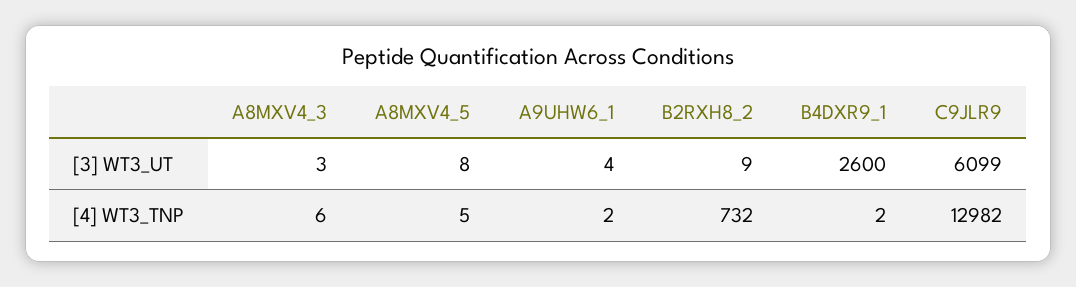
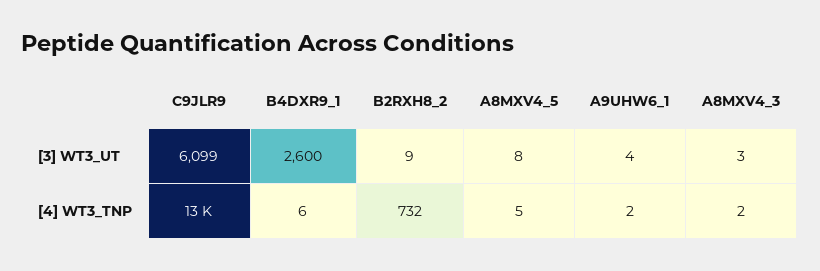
  {
    "A8MXV4_3": {
      "[3] WT3_UT": 3,
-     "[4] WT3_TNP": 6
+     "[4] WT3_TNP": 2
    },
    "A8MXV4_5": {
      "[3] WT3_UT": 8,
      "[4] WT3_TNP": 5
    },
    "A9UHW6_1": {
      "[3] WT3_UT": 4,
      "[4] WT3_TNP": 2
    },
    "B2RXH8_2": {
      "[3] WT3_UT": 9,
      "[4] WT3_TNP": 732
    },
    "B4DXR9_1": {
      "[3] WT3_UT": 2600,
-     "[4] WT3_TNP": 2
+     "[4] WT3_TNP": 6
    },
    "C9JLR9": {
      "[3] WT3_UT": 6099,
      "[4] WT3_TNP": 12982
    }
  }

